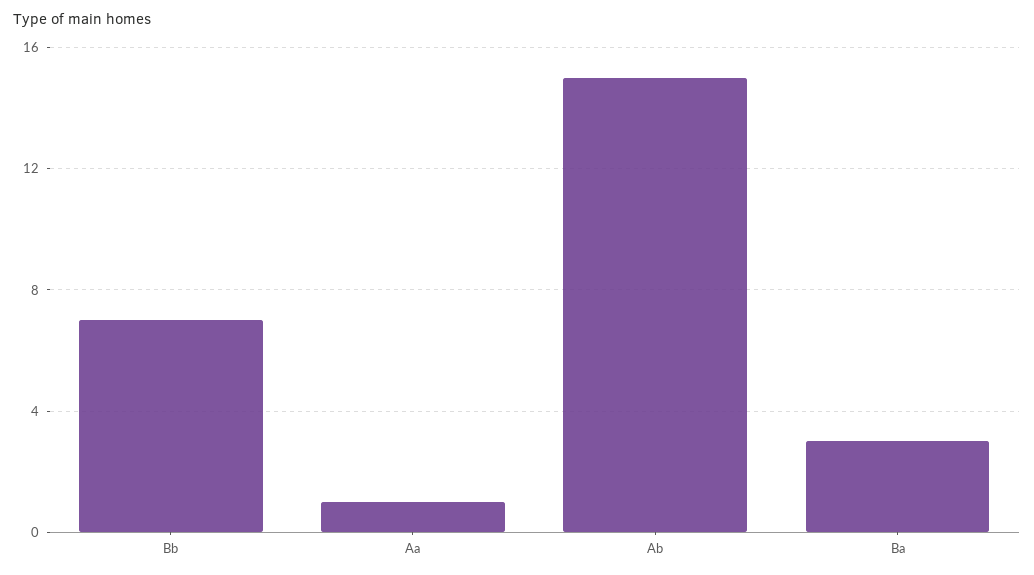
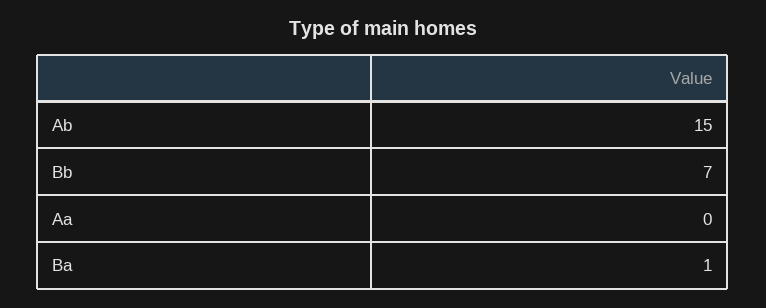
  {
    "Bb": 7,
-   "Aa": 1,
+   "Aa": 0,
    "Ab": 15,
-   "Ba": 3
+   "Ba": 1
  }

